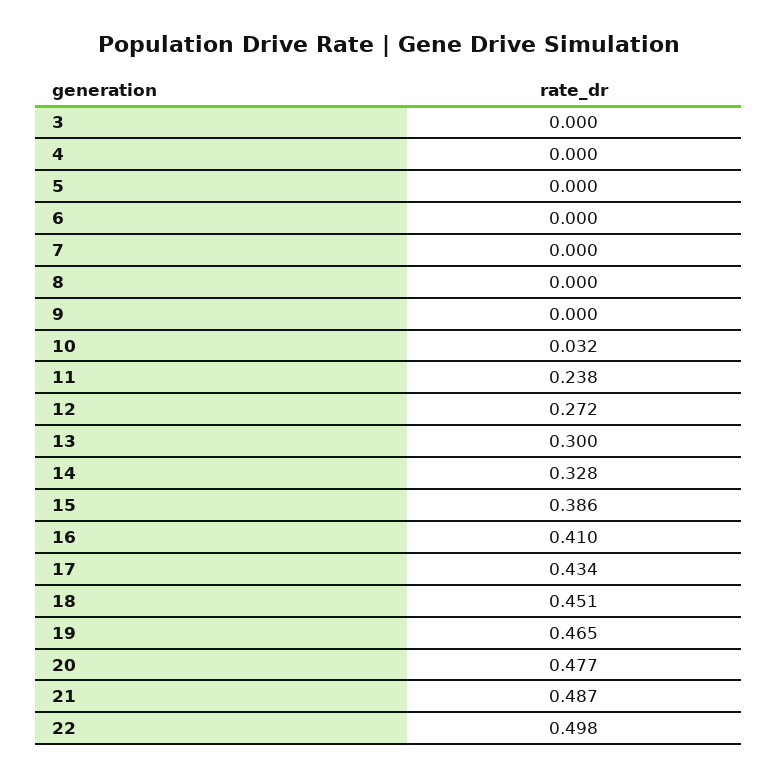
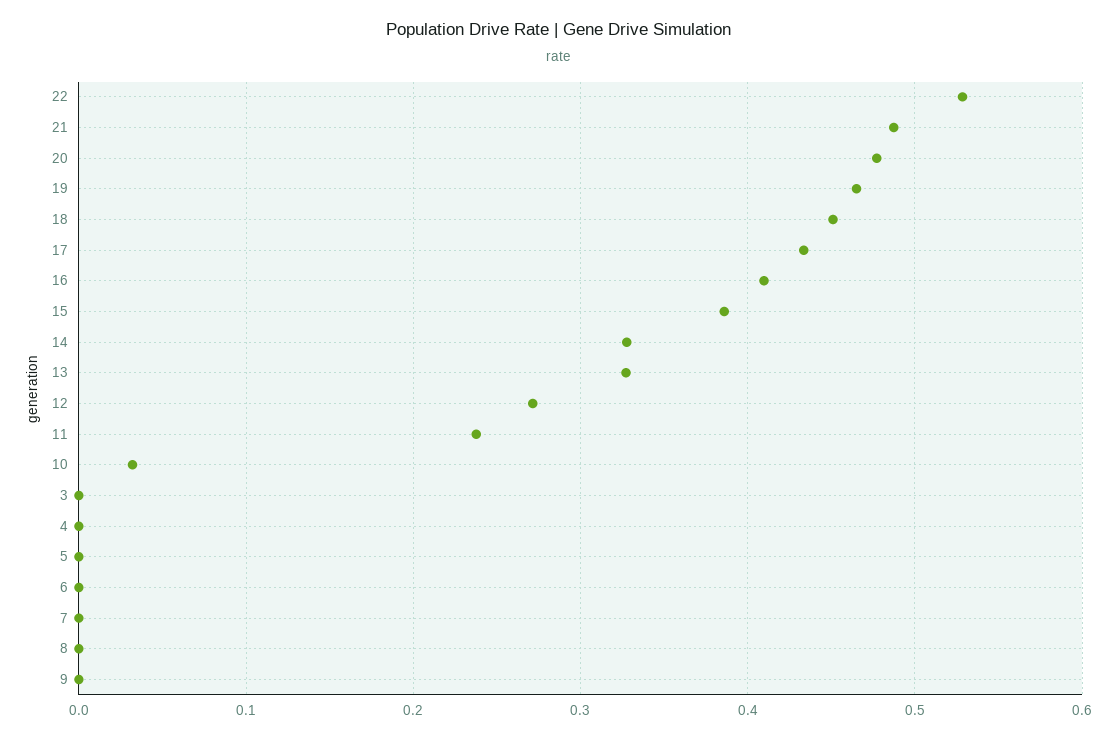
  {
    "3": 0,
    "4": 0,
    "5": 0,
    "6": 0,
    "7": 0,
    "8": 0,
    "9": 0,
    "10": 0.032,
    "11": 0.238,
    "12": 0.272,
-   "13": 0.3,
+   "13": 0.33,
    "14": 0.328,
    "15": 0.386,
    "16": 0.41,
    "17": 0.434,
    "18": 0.451,
    "19": 0.465,
    "20": 0.477,
    "21": 0.487,
-   "22": 0.498
+   "22": 0.53
  }

